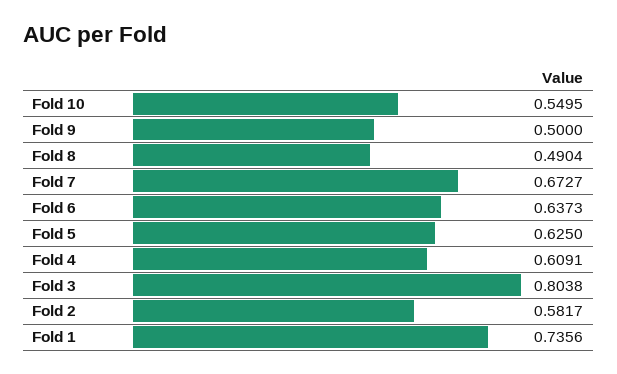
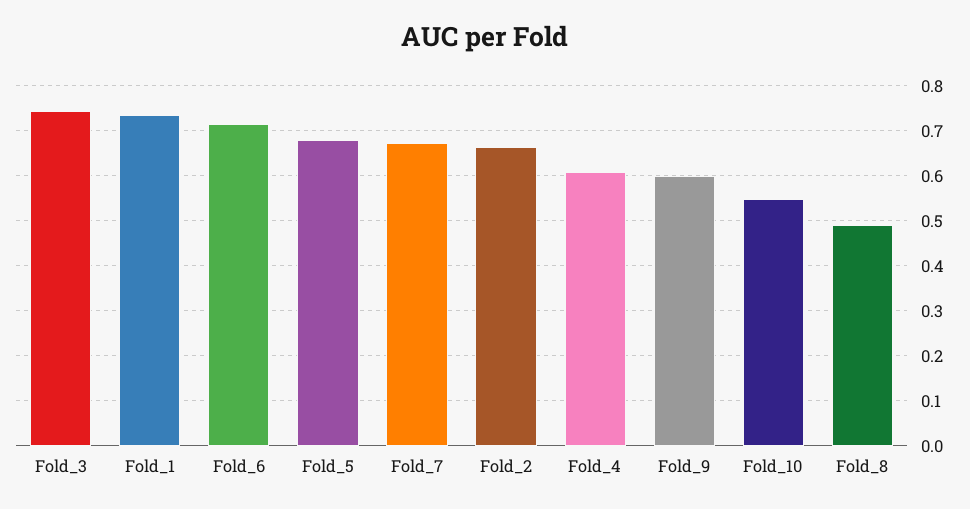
  {
    "Fold 10": 0.5495,
-   "Fold 9": 0.5,
+   "Fold 9": 0.6,
    "Fold 8": 0.4904,
    "Fold 7": 0.6727,
-   "Fold 6": 0.6373,
+   "Fold 6": 0.72,
-   "Fold 5": 0.625,
+   "Fold 5": 0.68,
    "Fold 4": 0.6091,
-   "Fold 3": 0.8038,
+   "Fold 3": 0.74,
-   "Fold 2": 0.5817,
+   "Fold 2": 0.66,
    "Fold 1": 0.7356
  }

